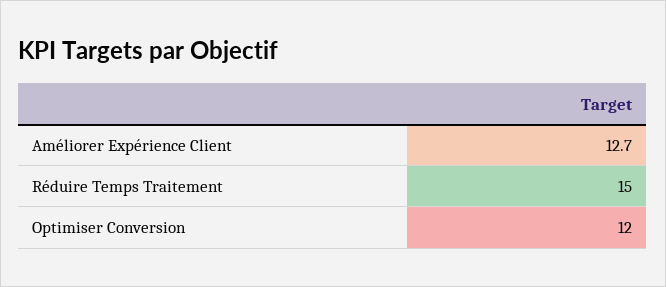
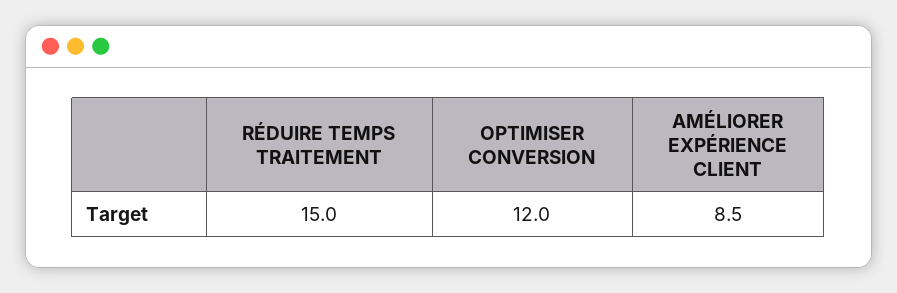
  {
-   "Améliorer Expérience Client": 12.7,
+   "Améliorer Expérience Client": 8.5,
    "Réduire Temps Traitement": 15,
    "Optimiser Conversion": 12
  }

